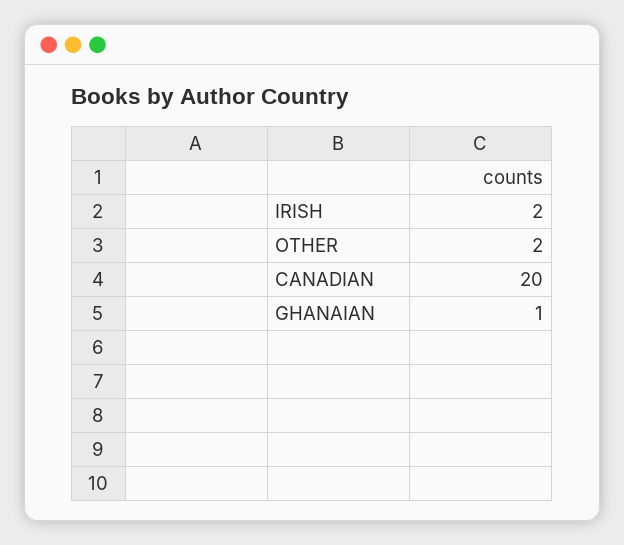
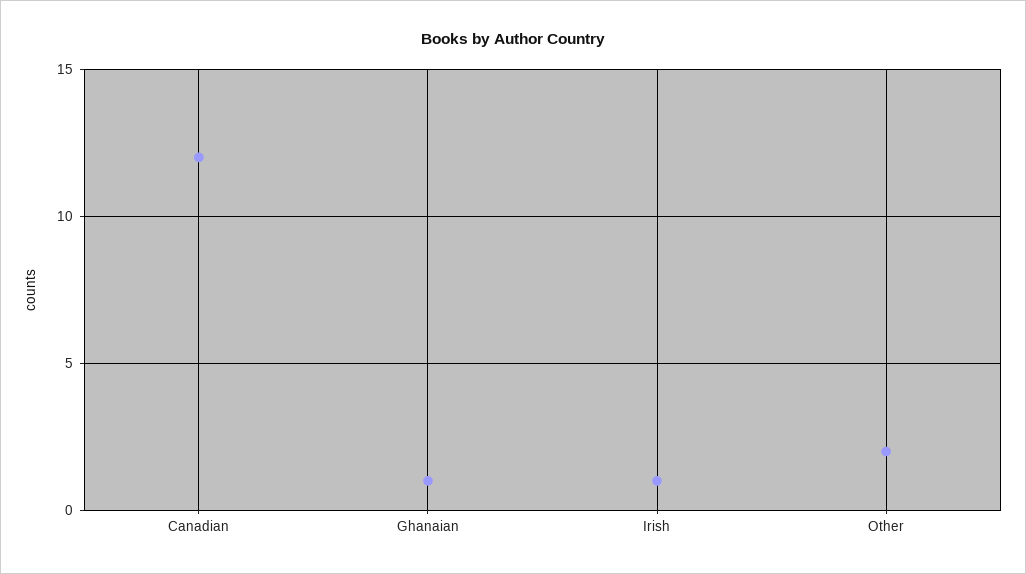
  {
-   "IRISH": 2,
+   "IRISH": 1,
    "OTHER": 2,
-   "CANADIAN": 20,
+   "CANADIAN": 12,
    "GHANAIAN": 1
  }

